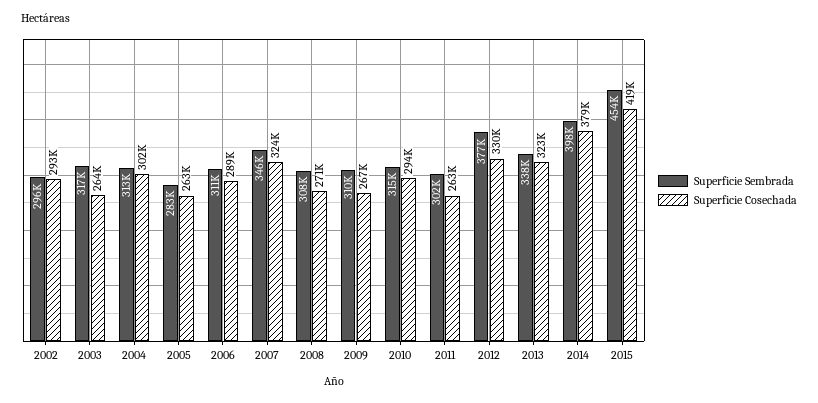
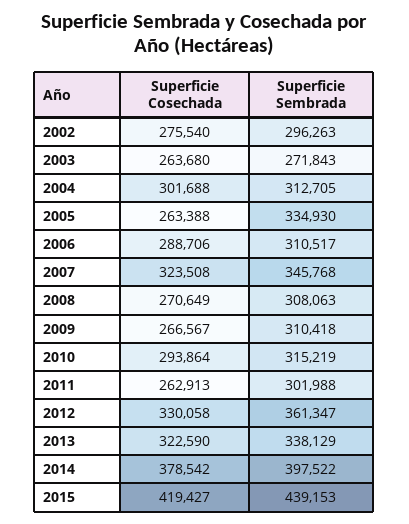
  {
    "Superficie Sembrada": {
      "2002": 296263,
-     "2003": 317000,
+     "2003": 271843,
      "2004": 312705,
-     "2005": 283000,
+     "2005": 334930,
      "2006": 310517,
      "2007": 345768,
      "2008": 308063,
      "2009": 310418,
      "2010": 315219,
      "2011": 301988,
-     "2012": 377000,
+     "2012": 361347,
      "2013": 338129,
      "2014": 397522,
-     "2015": 454000
+     "2015": 439153
    },
    "Superficie Cosechada": {
-     "2002": 293000,
+     "2002": 275540,
      "2003": 263680,
      "2004": 301688,
      "2005": 263388,
      "2006": 288706,
      "2007": 323508,
      "2008": 270649,
      "2009": 266567,
      "2010": 293864,
      "2011": 262913,
      "2012": 330058,
      "2013": 322590,
      "2014": 378542,
      "2015": 419427
    }
  }

